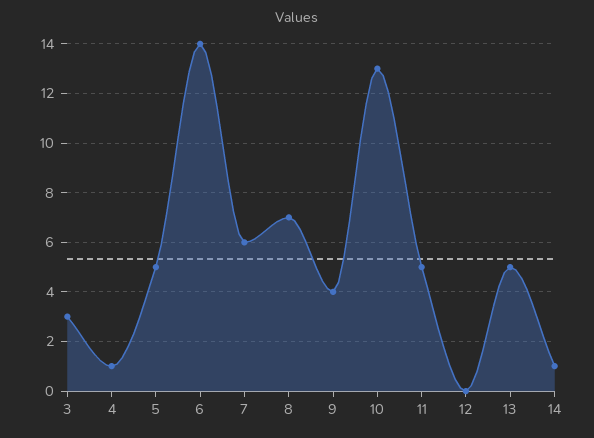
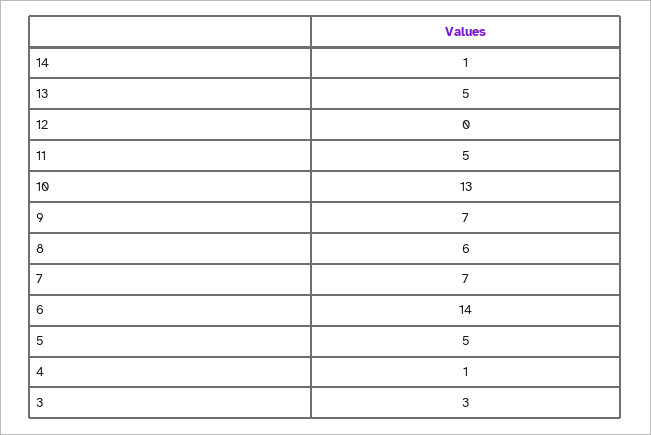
  {
    "3": 3,
    "4": 1,
    "5": 5,
    "6": 14,
-   "7": 6,
+   "7": 7,
-   "8": 7,
+   "8": 6,
-   "9": 4,
+   "9": 7,
    "10": 13,
    "11": 5,
    "12": 0,
    "13": 5,
    "14": 1
  }

